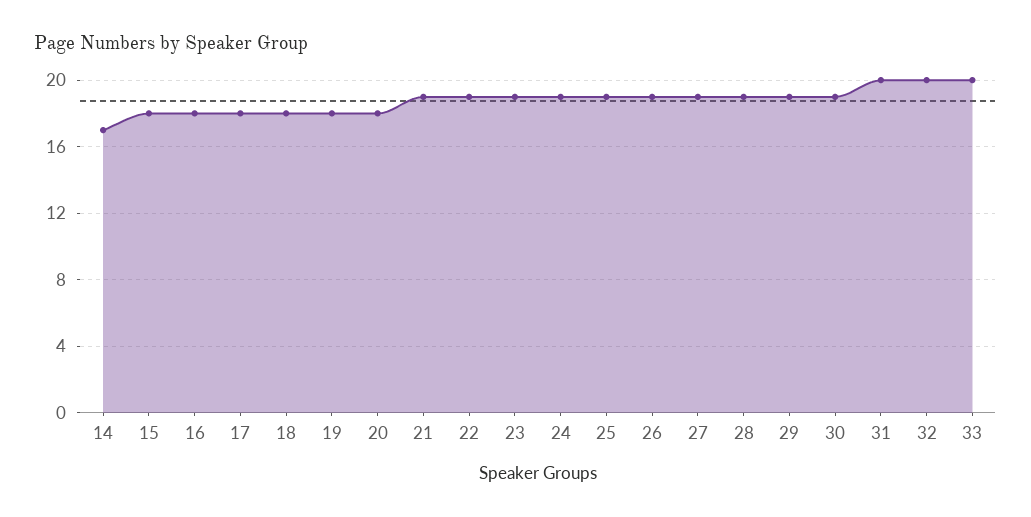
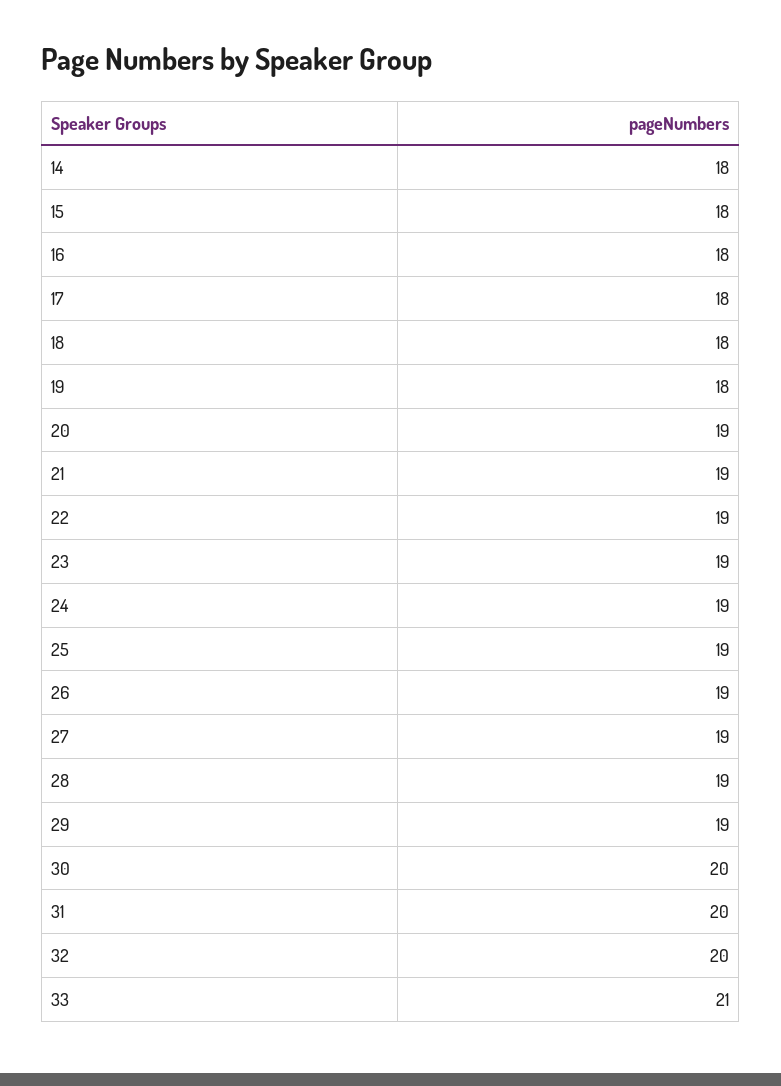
  {
-   "14": 17,
+   "14": 18,
    "15": 18,
    "16": 18,
    "17": 18,
    "18": 18,
    "19": 18,
-   "20": 18,
+   "20": 19,
    "21": 19,
    "22": 19,
    "23": 19,
    "24": 19,
    "25": 19,
    "26": 19,
    "27": 19,
    "28": 19,
    "29": 19,
-   "30": 19,
+   "30": 20,
    "31": 20,
    "32": 20,
-   "33": 20
+   "33": 21
  }

